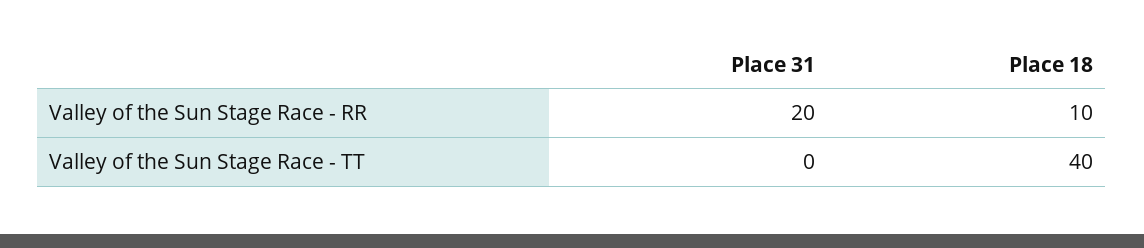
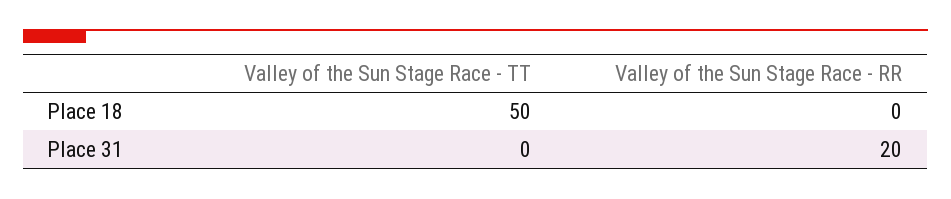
  {
    "Place 31": {
      "Valley of the Sun Stage Race - RR": 20,
      "Valley of the Sun Stage Race - TT": 0
    },
    "Place 18": {
-     "Valley of the Sun Stage Race - RR": 10,
+     "Valley of the Sun Stage Race - RR": 0,
-     "Valley of the Sun Stage Race - TT": 40
+     "Valley of the Sun Stage Race - TT": 50
    }
  }

